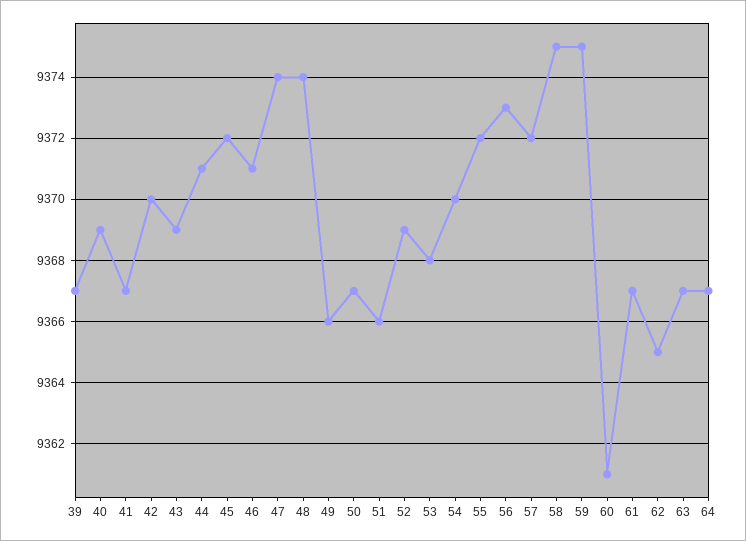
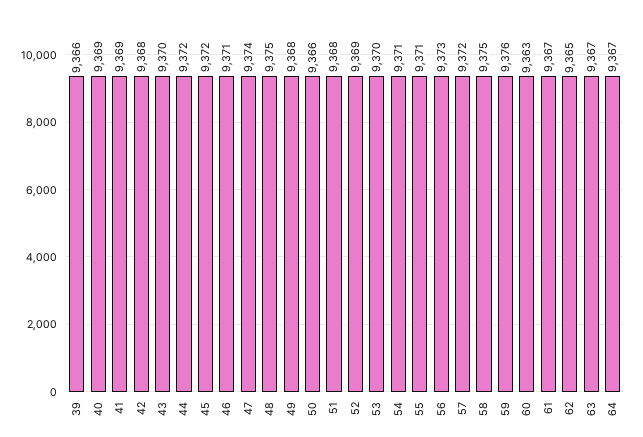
  {
-   "39": 9367,
+   "39": 9366,
    "40": 9369,
-   "41": 9367,
+   "41": 9369,
-   "42": 9370,
+   "42": 9368,
-   "43": 9369,
+   "43": 9370,
-   "44": 9371,
+   "44": 9372,
    "45": 9372,
    "46": 9371,
    "47": 9374,
-   "48": 9374,
+   "48": 9375,
-   "49": 9366,
+   "49": 9368,
-   "50": 9367,
+   "50": 9366,
-   "51": 9366,
+   "51": 9368,
    "52": 9369,
-   "53": 9368,
+   "53": 9370,
-   "54": 9370,
+   "54": 9371,
-   "55": 9372,
+   "55": 9371,
    "56": 9373,
    "57": 9372,
    "58": 9375,
-   "59": 9375,
+   "59": 9376,
-   "60": 9361,
+   "60": 9363,
    "61": 9367,
    "62": 9365,
    "63": 9367,
    "64": 9367
  }

